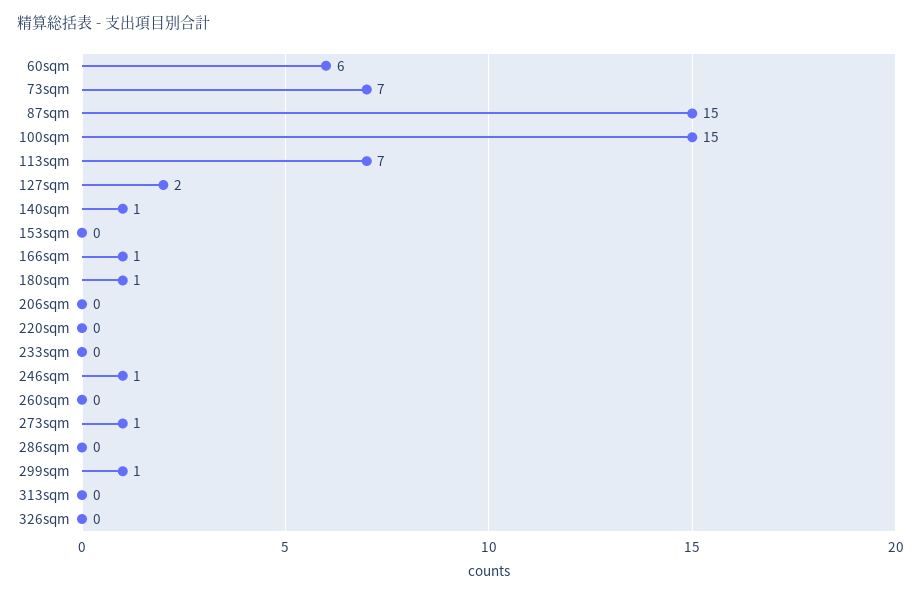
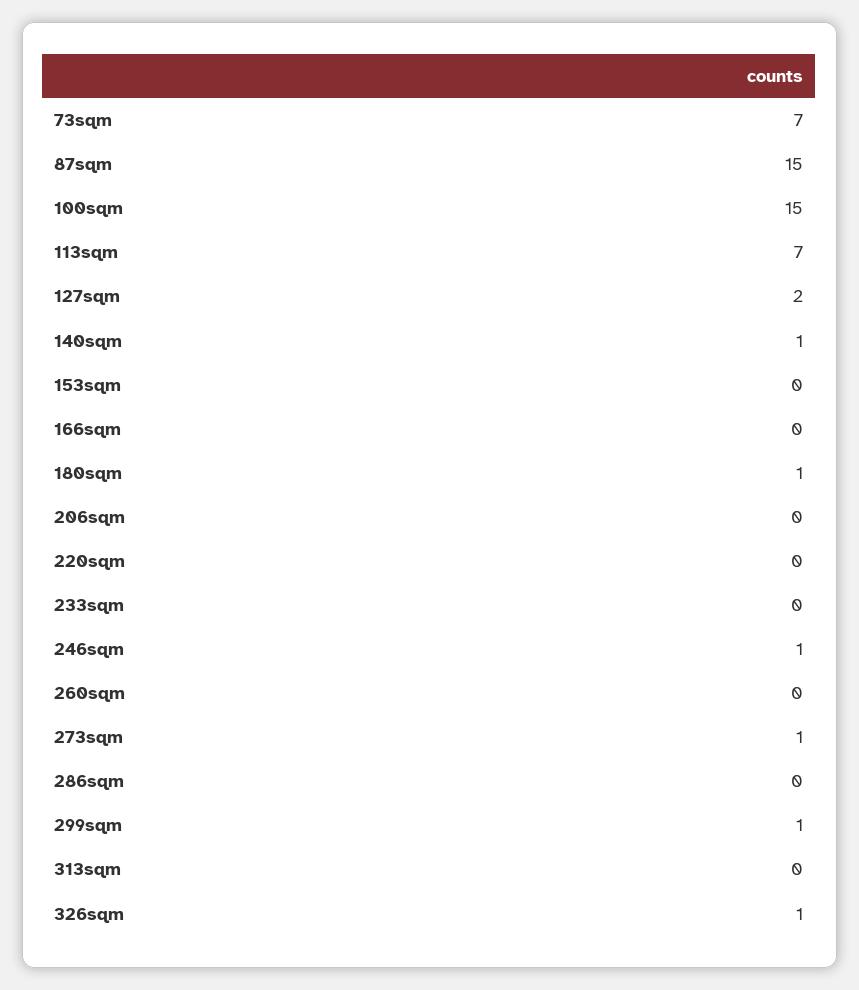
  {
-   "60sqm": 6,
    "73sqm": 7,
    "87sqm": 15,
    "100sqm": 15,
    "113sqm": 7,
    "127sqm": 2,
    "140sqm": 1,
    "153sqm": 0,
-   "166sqm": 1,
+   "166sqm": 0,
    "180sqm": 1,
    "206sqm": 0,
    "220sqm": 0,
    "233sqm": 0,
    "246sqm": 1,
    "260sqm": 0,
    "273sqm": 1,
    "286sqm": 0,
    "299sqm": 1,
    "313sqm": 0,
-   "326sqm": 0
+   "326sqm": 1
  }

